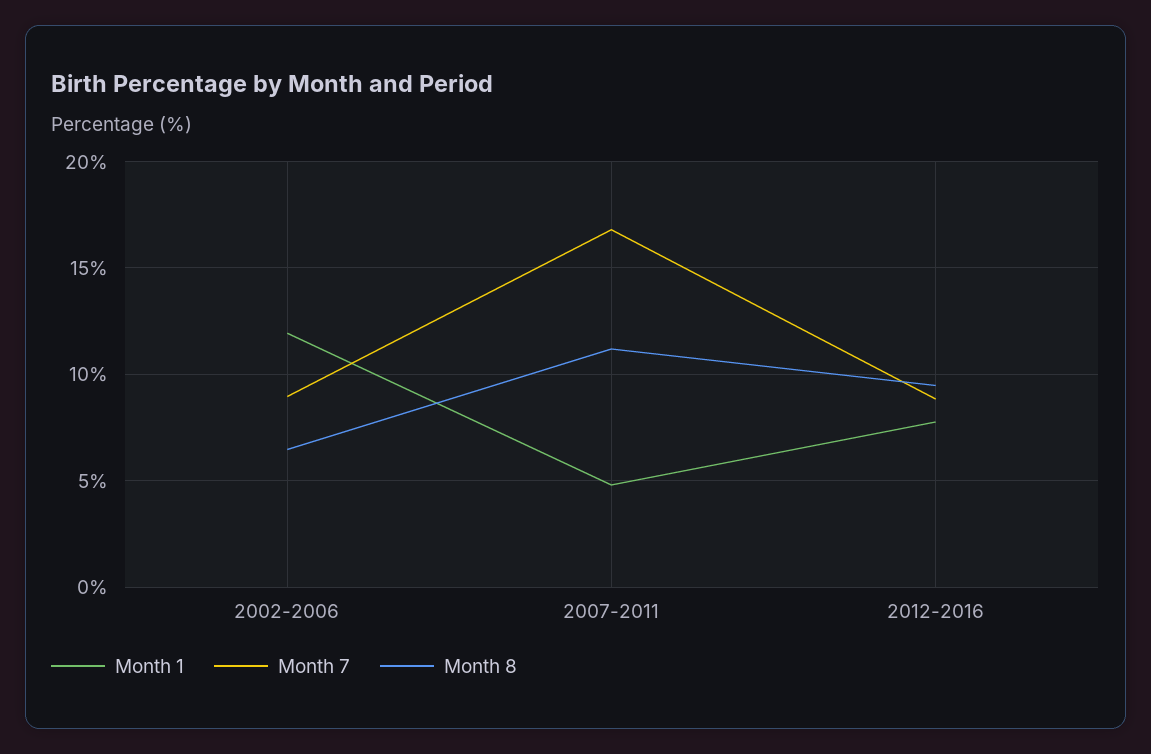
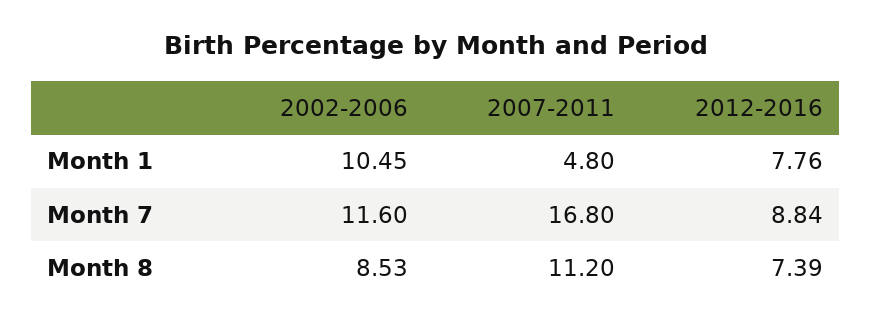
  {
    "Month 1": {
-     "2002-2006": 12,
+     "2002-2006": 10.45,
      "2007-2011": 4.8,
      "2012-2016": 7.76
    },
    "Month 7": {
-     "2002-2006": 9,
+     "2002-2006": 11.6,
      "2007-2011": 16.8,
      "2012-2016": 8.84
    },
    "Month 8": {
-     "2002-2006": 6.5,
+     "2002-2006": 8.53,
      "2007-2011": 11.2,
-     "2012-2016": 9.5
+     "2012-2016": 7.39
    }
  }

